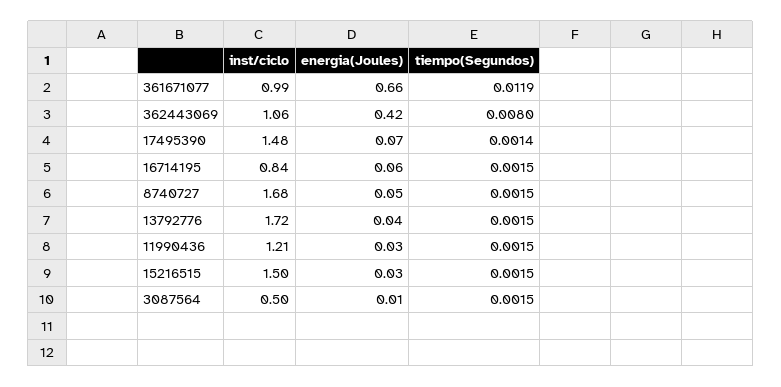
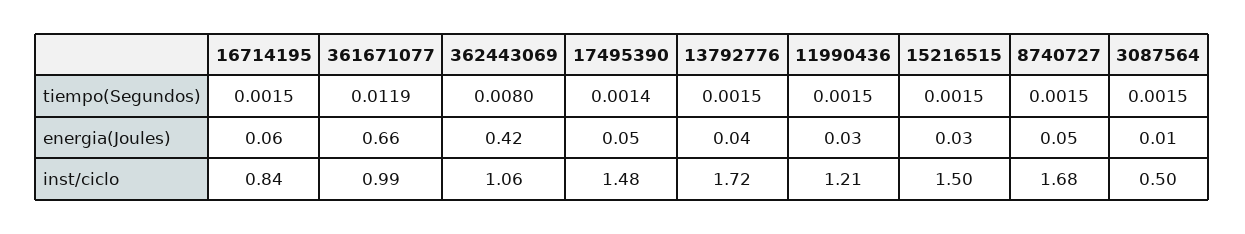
  {
    "inst/ciclo": {
      "361671077": 0.99,
      "362443069": 1.06,
      "17495390": 1.48,
      "16714195": 0.84,
      "8740727": 1.68,
      "13792776": 1.72,
      "11990436": 1.21,
      "15216515": 1.5,
      "3087564": 0.5
    },
    "energia(Joules)": {
      "361671077": 0.66,
      "362443069": 0.42,
-     "17495390": 0.07,
+     "17495390": 0.05,
      "16714195": 0.06,
      "8740727": 0.05,
      "13792776": 0.04,
      "11990436": 0.03,
      "15216515": 0.03,
      "3087564": 0.01
    },
    "tiempo(Segundos)": {
      "361671077": 0.0119,
      "362443069": 0.008,
      "17495390": 0.0014,
      "16714195": 0.0015,
      "8740727": 0.0015,
      "13792776": 0.0015,
      "11990436": 0.0015,
      "15216515": 0.0015,
      "3087564": 0.0015
    }
  }

